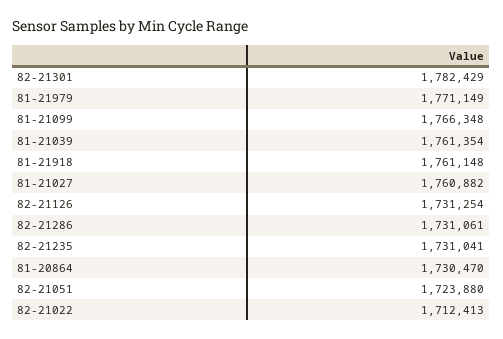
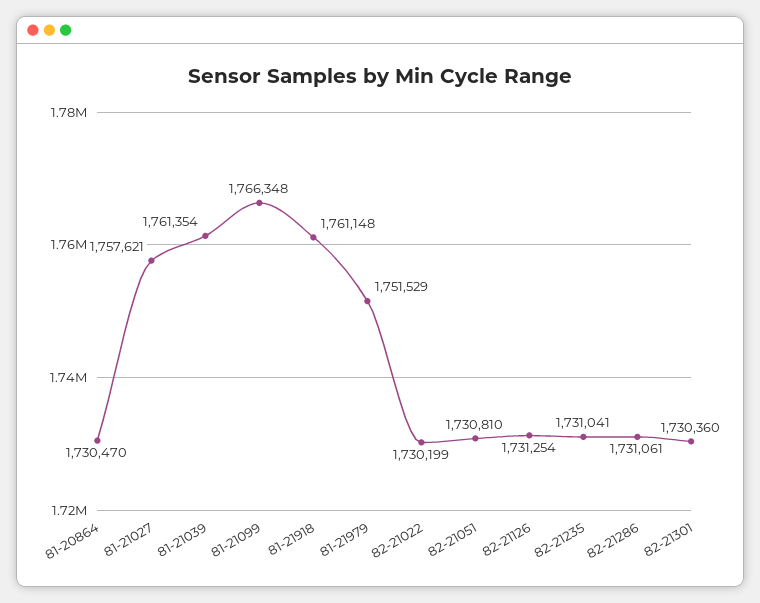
  {
-   "82-21301": 1782429,
+   "82-21301": 1730360,
-   "81-21979": 1771149,
+   "81-21979": 1751529,
    "81-21099": 1766348,
    "81-21039": 1761354,
    "81-21918": 1761148,
-   "81-21027": 1760882,
+   "81-21027": 1757621,
    "82-21126": 1731254,
    "82-21286": 1731061,
    "82-21235": 1731041,
    "81-20864": 1730470,
-   "82-21051": 1723880,
+   "82-21051": 1730810,
-   "82-21022": 1712413
+   "82-21022": 1730199
  }

